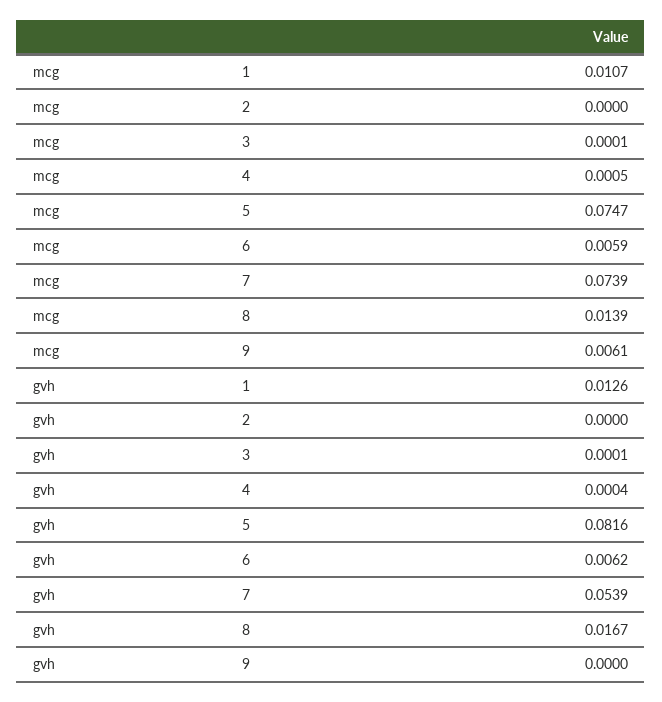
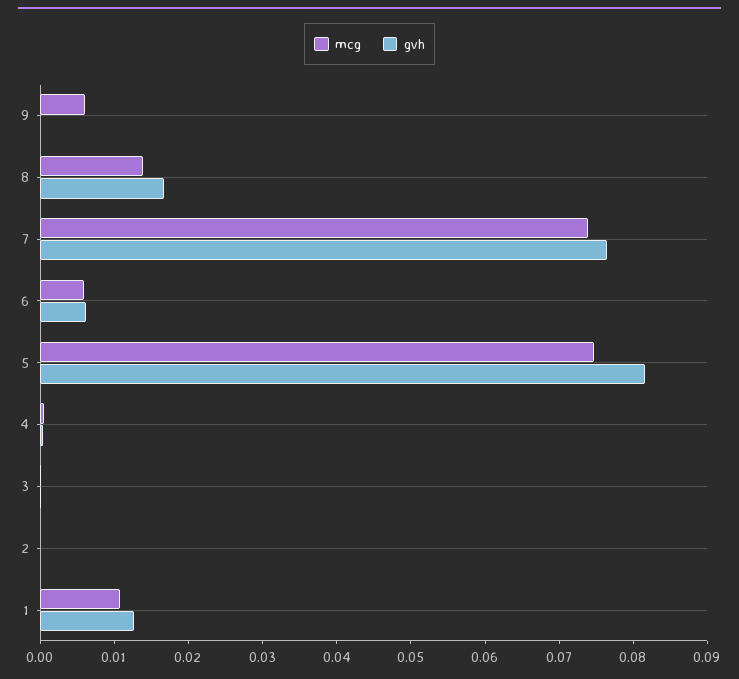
  {
    "mcg": {
      "1": 0.0107,
      "2": 0,
      "3": 0.0001,
      "4": 0.0005,
      "5": 0.0747,
      "6": 0.0059,
      "7": 0.0739,
      "8": 0.0139,
      "9": 0.0061
    },
    "gvh": {
      "1": 0.0126,
      "2": 0,
      "3": 0.0001,
      "4": 0.0004,
      "5": 0.0816,
      "6": 0.0062,
-     "7": 0.0539,
+     "7": 0.076,
      "8": 0.0167,
      "9": 0
    }
  }

